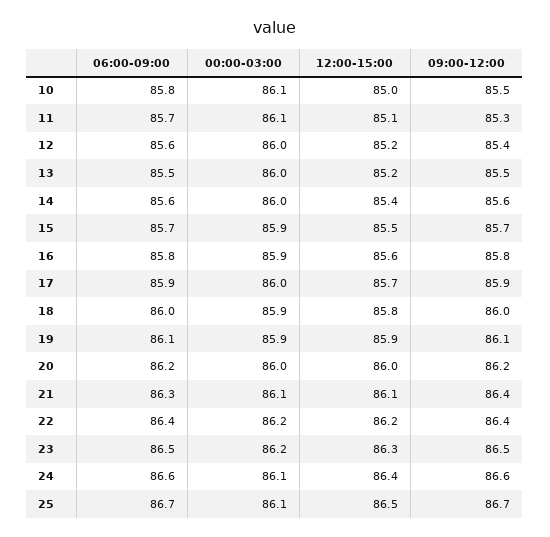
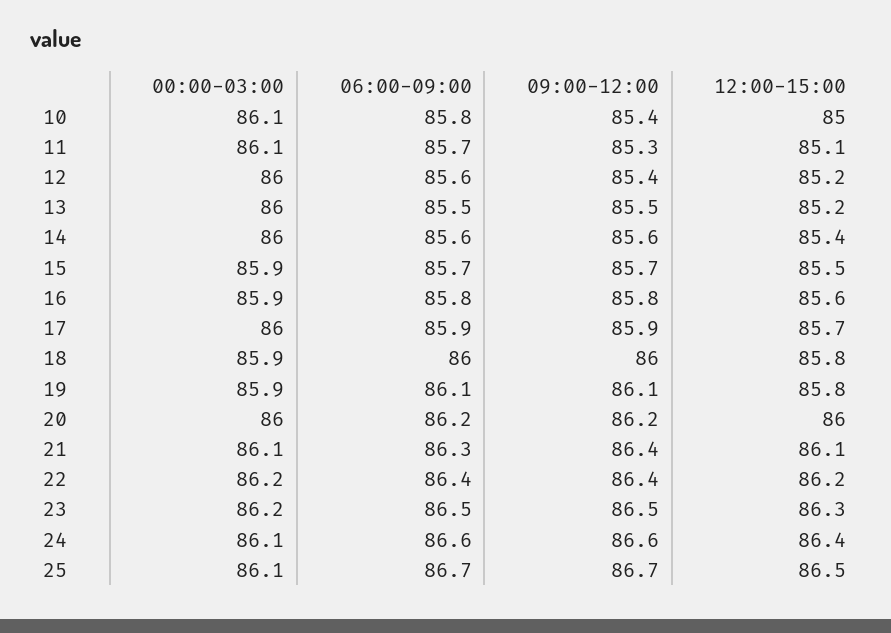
  {
    "06:00-09:00": {
      "10": 85.8,
      "11": 85.7,
      "12": 85.6,
      "13": 85.5,
      "14": 85.6,
      "15": 85.7,
      "16": 85.8,
      "17": 85.9,
      "18": 86,
      "19": 86.1,
      "20": 86.2,
      "21": 86.3,
      "22": 86.4,
      "23": 86.5,
      "24": 86.6,
      "25": 86.7
    },
    "00:00-03:00": {
      "10": 86.1,
      "11": 86.1,
      "12": 86,
      "13": 86,
      "14": 86,
      "15": 85.9,
      "16": 85.9,
      "17": 86,
      "18": 85.9,
      "19": 85.9,
      "20": 86,
      "21": 86.1,
      "22": 86.2,
      "23": 86.2,
      "24": 86.1,
      "25": 86.1
    },
    "12:00-15:00": {
      "10": 85,
      "11": 85.1,
      "12": 85.2,
      "13": 85.2,
      "14": 85.4,
      "15": 85.5,
      "16": 85.6,
      "17": 85.7,
      "18": 85.8,
-     "19": 85.9,
+     "19": 85.8,
      "20": 86,
      "21": 86.1,
      "22": 86.2,
      "23": 86.3,
      "24": 86.4,
      "25": 86.5
    },
    "09:00-12:00": {
-     "10": 85.5,
+     "10": 85.4,
      "11": 85.3,
      "12": 85.4,
      "13": 85.5,
      "14": 85.6,
      "15": 85.7,
      "16": 85.8,
      "17": 85.9,
      "18": 86,
      "19": 86.1,
      "20": 86.2,
      "21": 86.4,
      "22": 86.4,
      "23": 86.5,
      "24": 86.6,
      "25": 86.7
    }
  }

